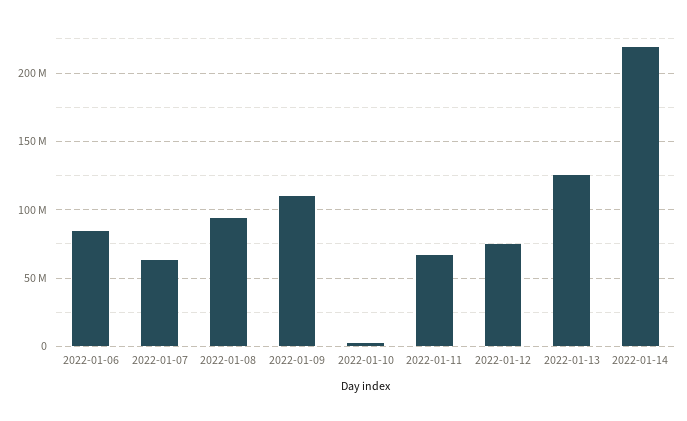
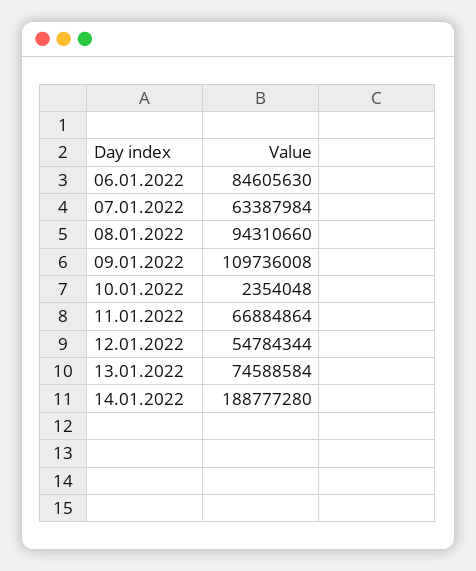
  {
    "2022-01-06": 84605630,
    "2022-01-07": 63387984,
    "2022-01-08": 94310660,
    "2022-01-09": 109736008,
    "2022-01-10": 2354048,
    "2022-01-11": 66884864,
-   "2022-01-12": 75000000,
+   "2022-01-12": 54784344,
-   "2022-01-13": 125000000,
+   "2022-01-13": 74588584,
-   "2022-01-14": 220000000
+   "2022-01-14": 188777280
  }

